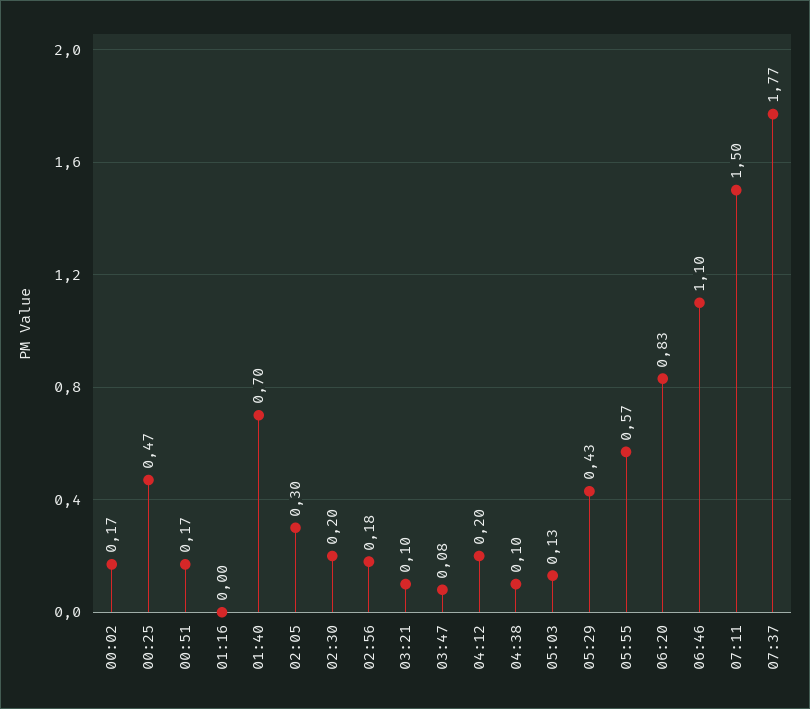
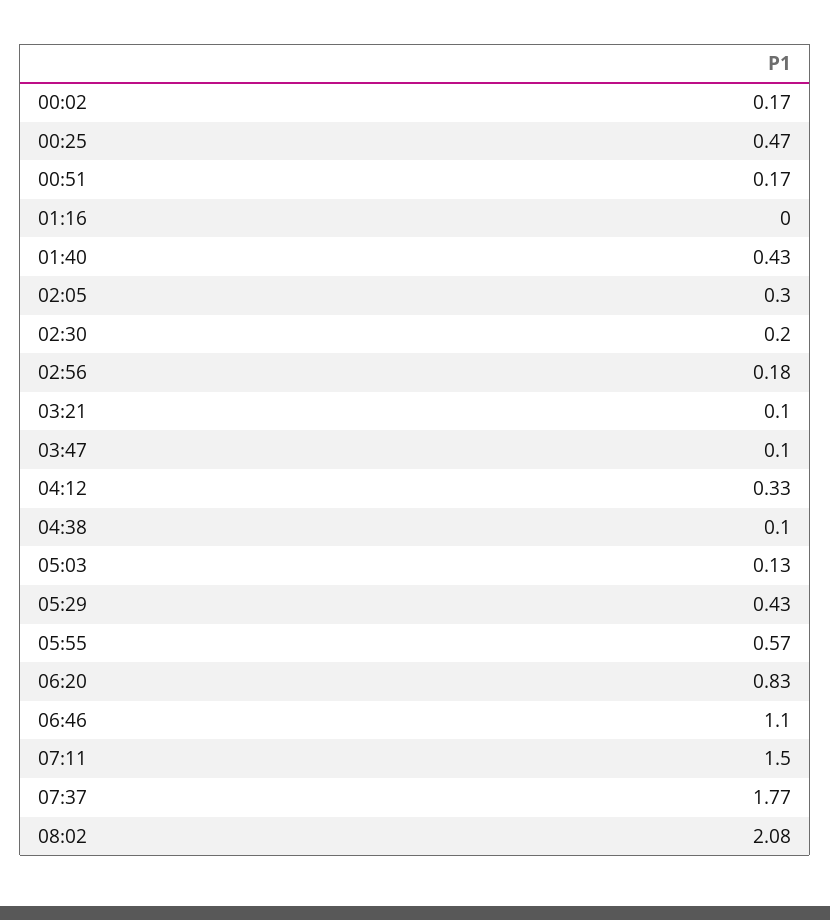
  {
    "00:02": 0.17,
    "00:25": 0.47,
    "00:51": 0.17,
    "01:16": 0,
-   "01:40": 0.7,
+   "01:40": 0.43,
    "02:05": 0.3,
    "02:30": 0.2,
    "02:56": 0.18,
    "03:21": 0.1,
-   "03:47": 0.08,
+   "03:47": 0.1,
-   "04:12": 0.2,
+   "04:12": 0.33,
    "04:38": 0.1,
    "05:03": 0.13,
    "05:29": 0.43,
    "05:55": 0.57,
    "06:20": 0.83,
    "06:46": 1.1,
    "07:11": 1.5,
-   "07:37": 1.77
+   "07:37": 1.77,
+   "08:02": 2.08
  }

